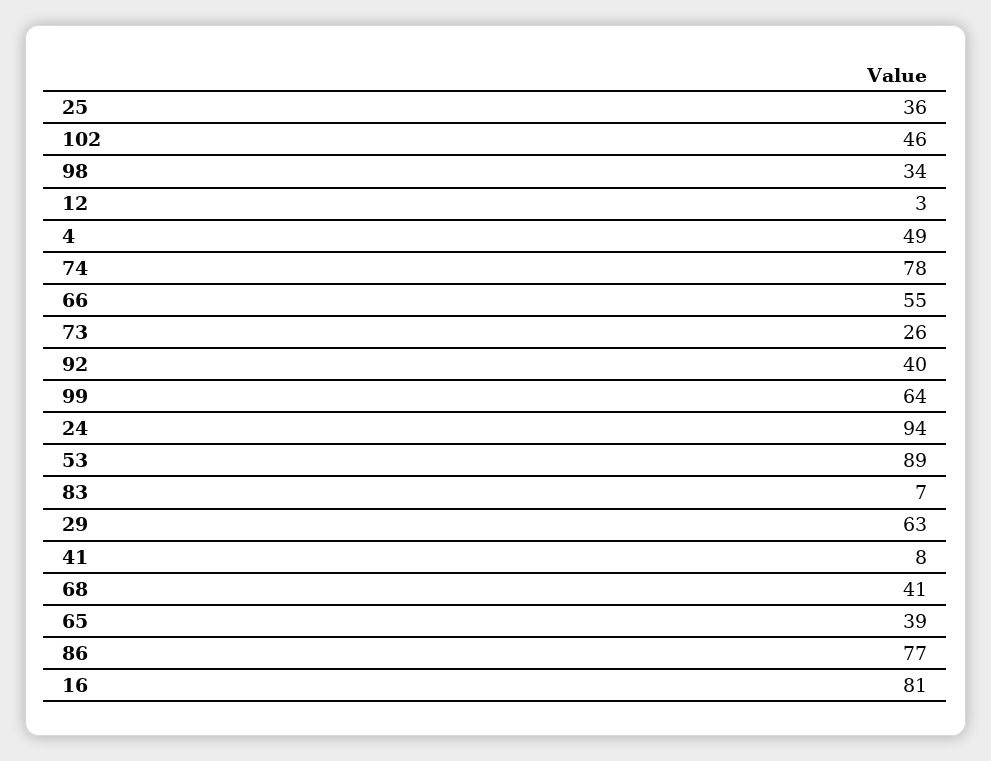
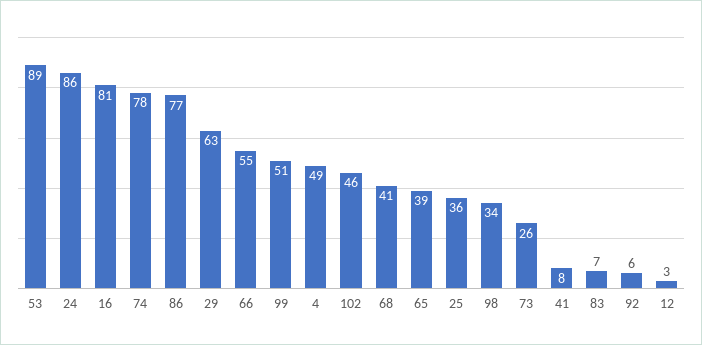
  {
    "25": 36,
    "102": 46,
    "98": 34,
    "12": 3,
    "4": 49,
    "74": 78,
    "66": 55,
    "73": 26,
-   "92": 40,
+   "92": 6,
-   "99": 64,
+   "99": 51,
-   "24": 94,
+   "24": 86,
    "53": 89,
    "83": 7,
    "29": 63,
    "41": 8,
    "68": 41,
    "65": 39,
    "86": 77,
    "16": 81
  }

